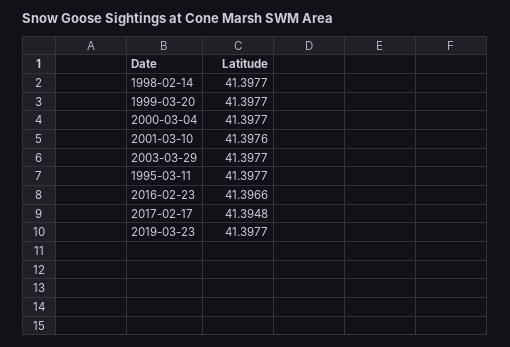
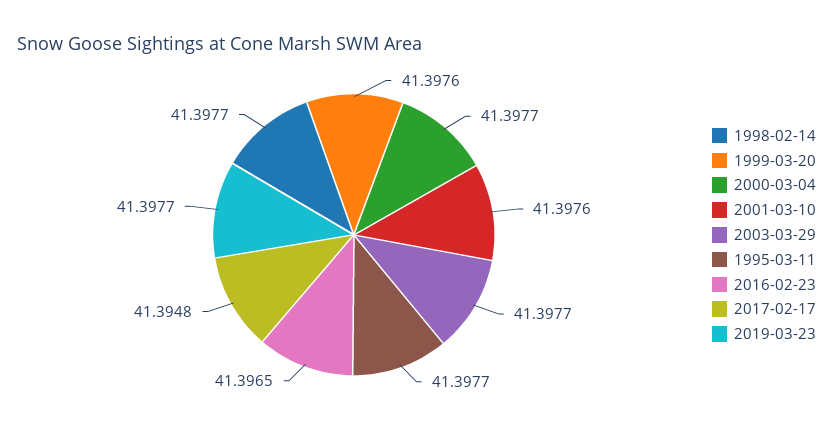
  {
    "1998-02-14": 41.3977,
-   "1999-03-20": 41.3977,
+   "1999-03-20": 41.3976,
    "2000-03-04": 41.3977,
    "2001-03-10": 41.3976,
    "2003-03-29": 41.3977,
    "1995-03-11": 41.3977,
-   "2016-02-23": 41.3966,
+   "2016-02-23": 41.3965,
    "2017-02-17": 41.3948,
    "2019-03-23": 41.3977
  }

